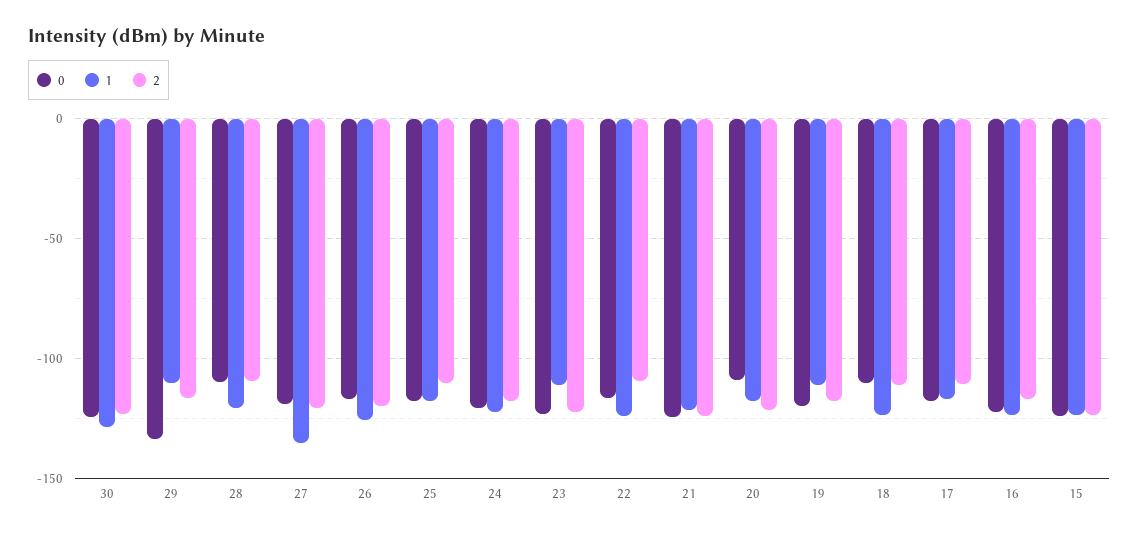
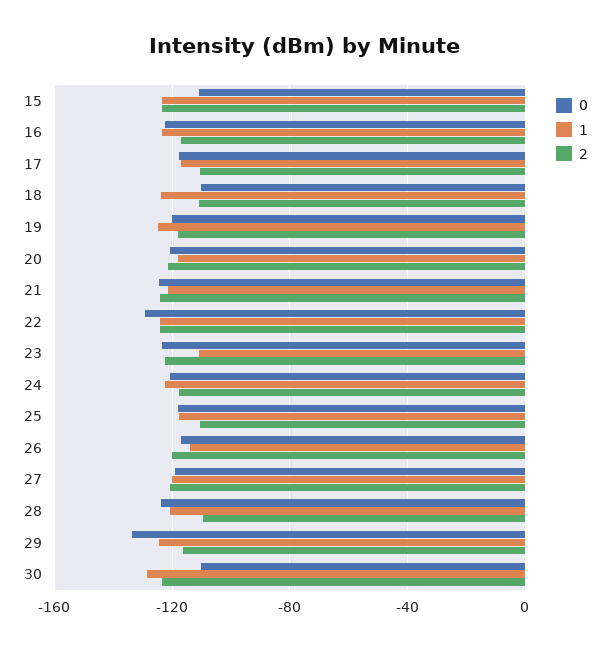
  {
    "0": {
-     "30": -125,
+     "30": -110,
      "29": -135,
-     "28": -110,
+     "28": -125,
      "27": -120,
      "26": -115,
      "25": -120,
      "24": -120,
      "23": -125,
-     "22": -115,
+     "22": -130,
      "21": -125,
-     "20": -110,
+     "20": -120,
      "19": -120,
      "18": -110,
      "17": -120,
      "16": -120,
-     "15": -125
+     "15": -110
    },
    "1": {
      "30": -130,
-     "29": -110,
+     "29": -125,
      "28": -120,
-     "27": -135,
+     "27": -120,
-     "26": -125,
+     "26": -115,
      "25": -120,
      "24": -120,
      "23": -110,
      "22": -125,
      "21": -120,
      "20": -120,
-     "19": -110,
+     "19": -125,
      "18": -125,
      "17": -115,
      "16": -125,
      "15": -125
    },
    "2": {
      "30": -125,
      "29": -115,
      "28": -110,
      "27": -120,
      "26": -120,
      "25": -110,
      "24": -120,
      "23": -120,
-     "22": -110,
+     "22": -125,
      "21": -125,
      "20": -120,
      "19": -120,
      "18": -110,
      "17": -110,
      "16": -115,
      "15": -125
    }
  }

